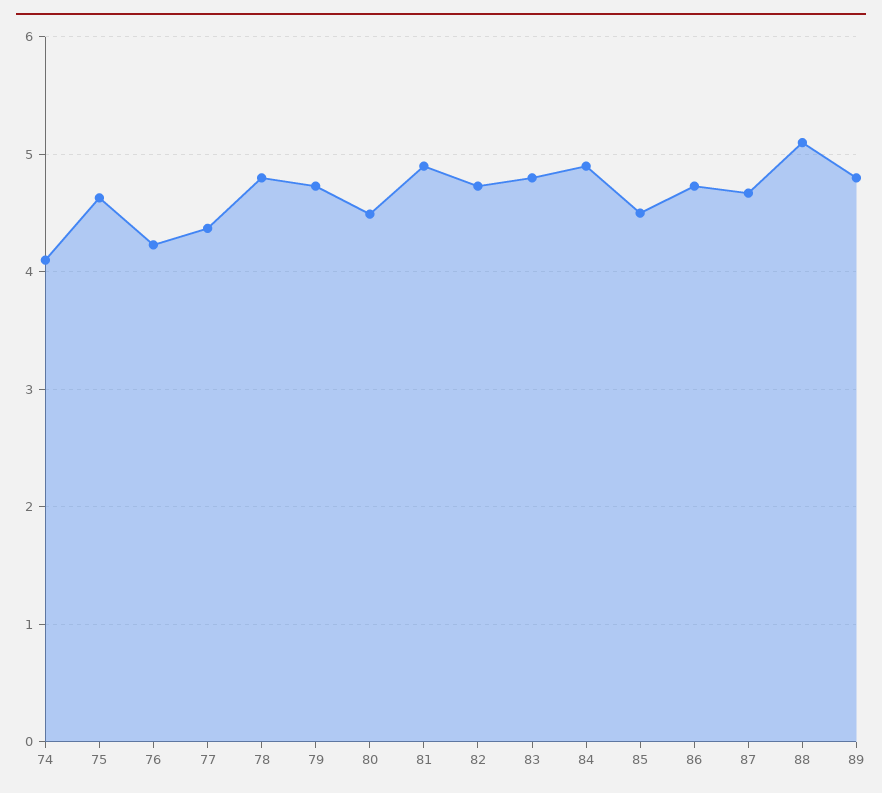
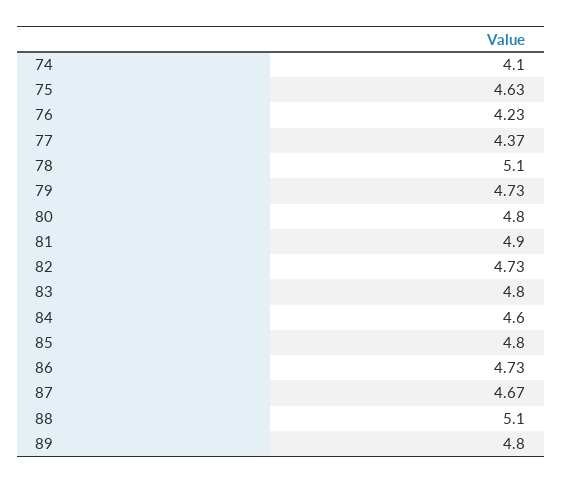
  {
    "74": 4.1,
    "75": 4.63,
    "76": 4.23,
    "77": 4.37,
-   "78": 4.8,
+   "78": 5.1,
    "79": 4.73,
-   "80": 4.5,
+   "80": 4.8,
    "81": 4.9,
    "82": 4.73,
    "83": 4.8,
-   "84": 4.9,
+   "84": 4.6,
-   "85": 4.5,
+   "85": 4.8,
    "86": 4.73,
    "87": 4.67,
    "88": 5.1,
    "89": 4.8
  }

